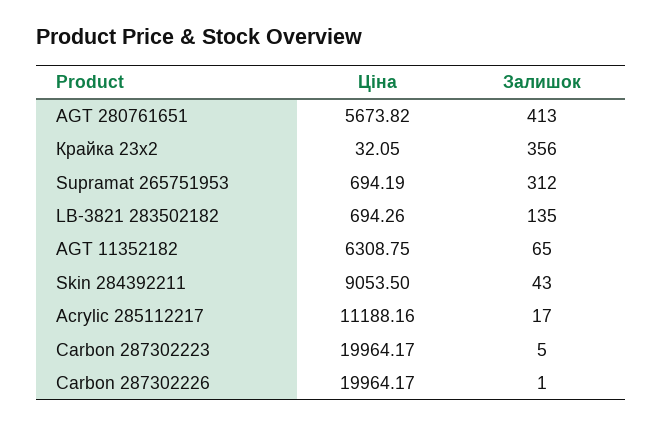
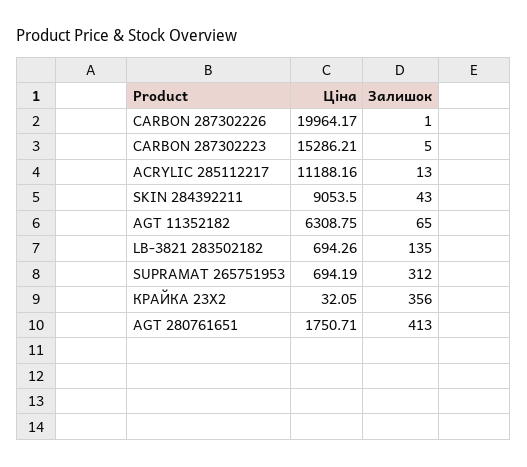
  {
    "Ціна": {
-     "AGT 280761651": 5673.82,
+     "AGT 280761651": 1750.71,
      "Крайка 23x2": 32.05,
      "Supramat 265751953": 694.19,
      "LB-3821 283502182": 694.26,
      "AGT 11352182": 6308.75,
      "Skin 284392211": 9053.5,
      "Acrylic 285112217": 11188.16,
-     "Carbon 287302223": 19964.17,
+     "Carbon 287302223": 15286.21,
      "Carbon 287302226": 19964.17
    },
    "Залишок": {
      "AGT 280761651": 413,
      "Крайка 23x2": 356,
      "Supramat 265751953": 312,
      "LB-3821 283502182": 135,
      "AGT 11352182": 65,
      "Skin 284392211": 43,
-     "Acrylic 285112217": 17,
+     "Acrylic 285112217": 13,
      "Carbon 287302223": 5,
      "Carbon 287302226": 1
    }
  }

